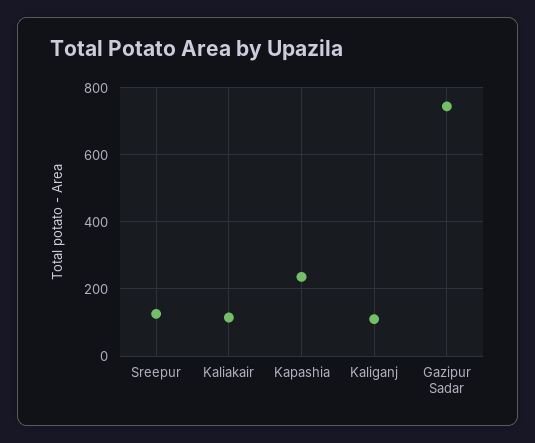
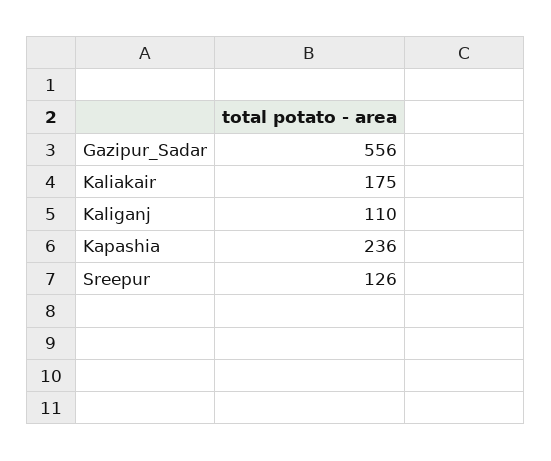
  {
    "Sreepur": 126,
-   "Kaliakair": 120,
+   "Kaliakair": 175,
    "Kapashia": 236,
    "Kaliganj": 110,
-   "Gazipur Sadar": 740
+   "Gazipur Sadar": 556
  }

